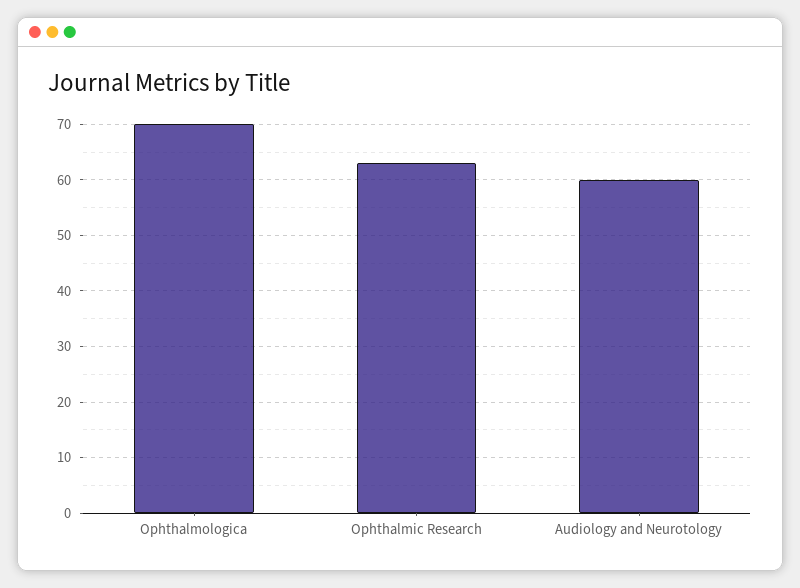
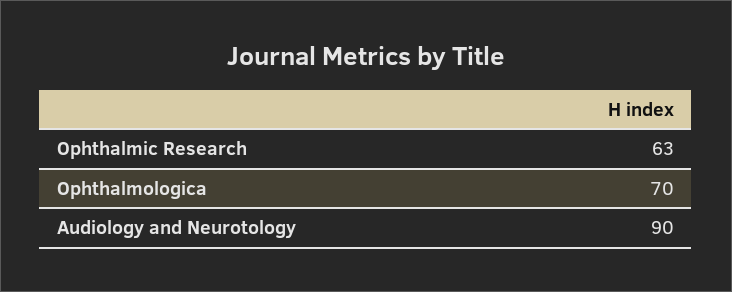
  {
    "Ophthalmologica": 70,
    "Ophthalmic Research": 63,
-   "Audiology and Neurotology": 60
+   "Audiology and Neurotology": 90
  }

